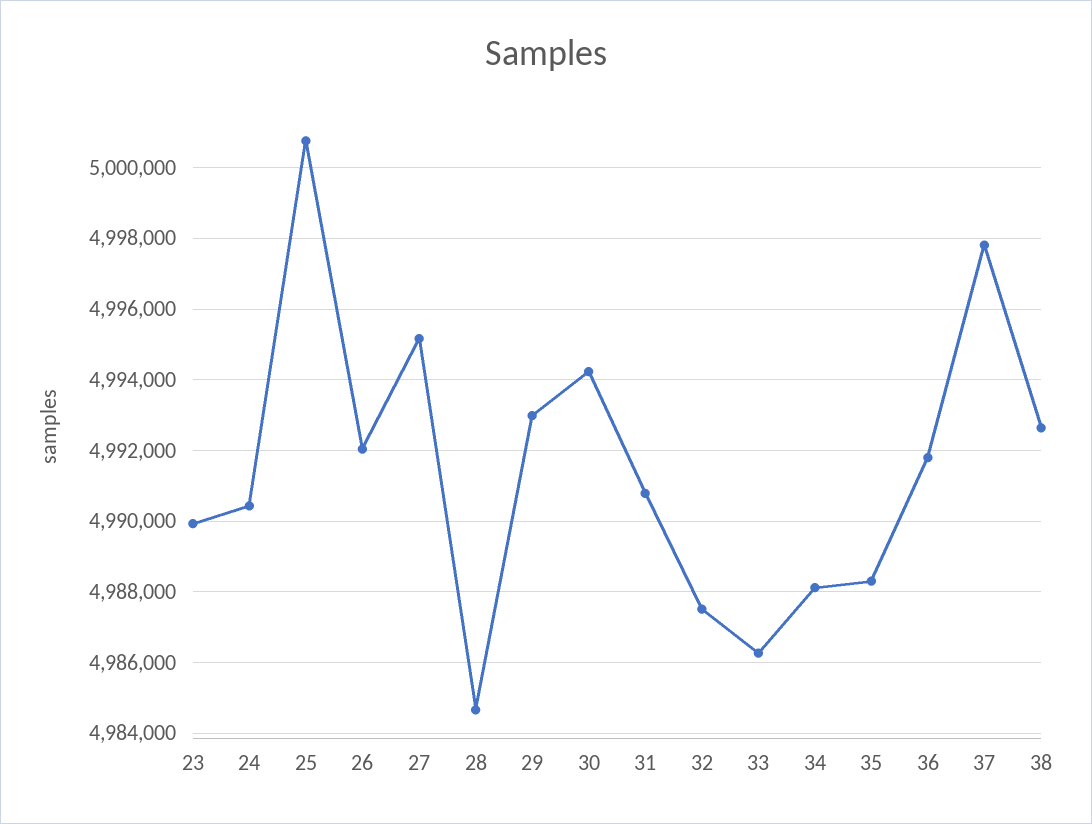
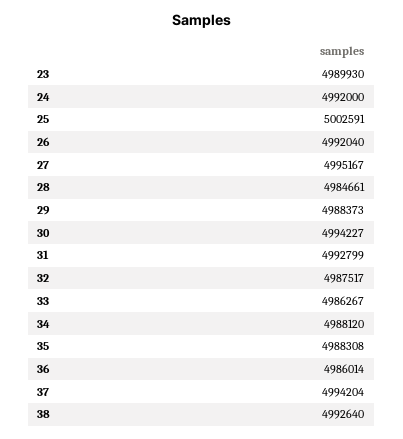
  {
    "23": 4989930,
-   "24": 4990400,
+   "24": 4992000,
-   "25": 5000800,
+   "25": 5002591,
    "26": 4992040,
    "27": 4995167,
    "28": 4984661,
-   "29": 4993000,
+   "29": 4988373,
    "30": 4994227,
-   "31": 4990800,
+   "31": 4992799,
    "32": 4987517,
    "33": 4986267,
    "34": 4988120,
    "35": 4988308,
-   "36": 4991800,
+   "36": 4986014,
-   "37": 4997800,
+   "37": 4994204,
    "38": 4992640
  }

